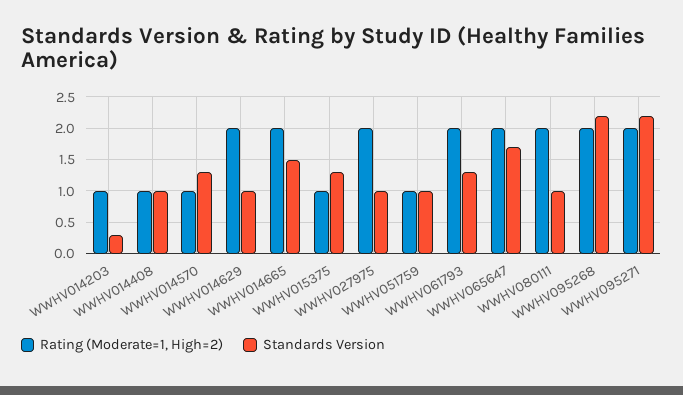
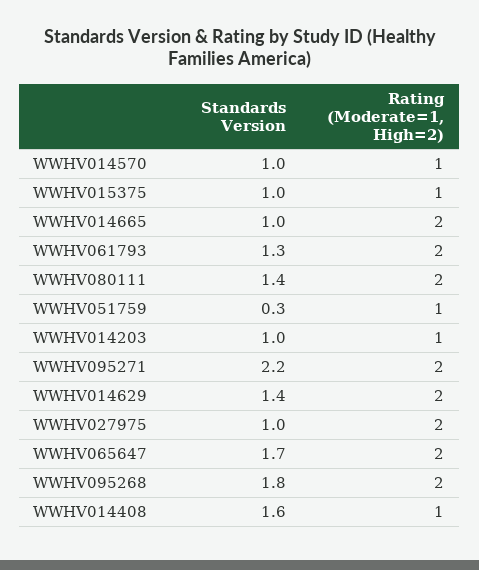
  {
    "Rating (Moderate=1, High=2)": {
      "WWHV014203": 1,
      "WWHV014408": 1,
      "WWHV014570": 1,
      "WWHV014629": 2,
      "WWHV014665": 2,
      "WWHV015375": 1,
      "WWHV027975": 2,
      "WWHV051759": 1,
      "WWHV061793": 2,
      "WWHV065647": 2,
      "WWHV080111": 2,
      "WWHV095268": 2,
      "WWHV095271": 2
    },
    "Standards Version": {
-     "WWHV014203": 0.3,
+     "WWHV014203": 1,
-     "WWHV014408": 1,
+     "WWHV014408": 1.6,
-     "WWHV014570": 1.3,
+     "WWHV014570": 1,
-     "WWHV014629": 1,
+     "WWHV014629": 1.4,
-     "WWHV014665": 1.5,
+     "WWHV014665": 1,
-     "WWHV015375": 1.3,
+     "WWHV015375": 1,
      "WWHV027975": 1,
-     "WWHV051759": 1,
+     "WWHV051759": 0.3,
      "WWHV061793": 1.3,
      "WWHV065647": 1.7,
-     "WWHV080111": 1,
+     "WWHV080111": 1.4,
-     "WWHV095268": 2.2,
+     "WWHV095268": 1.8,
      "WWHV095271": 2.2
    }
  }

